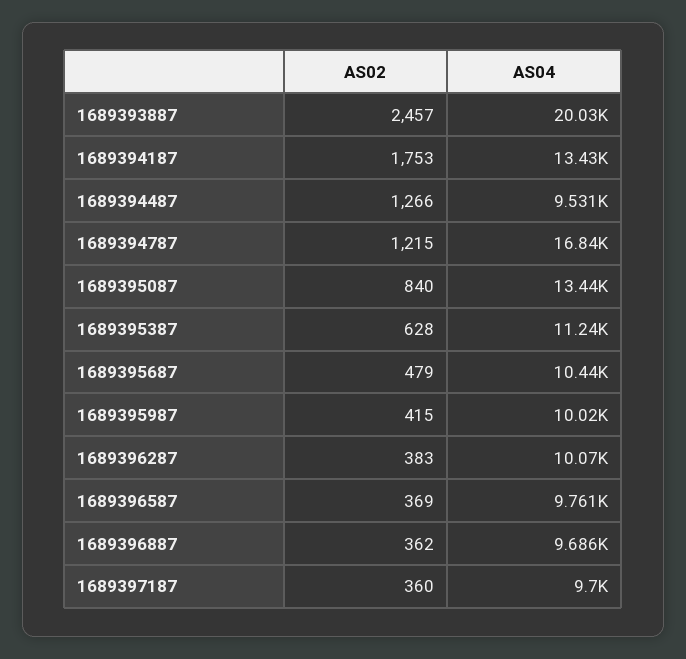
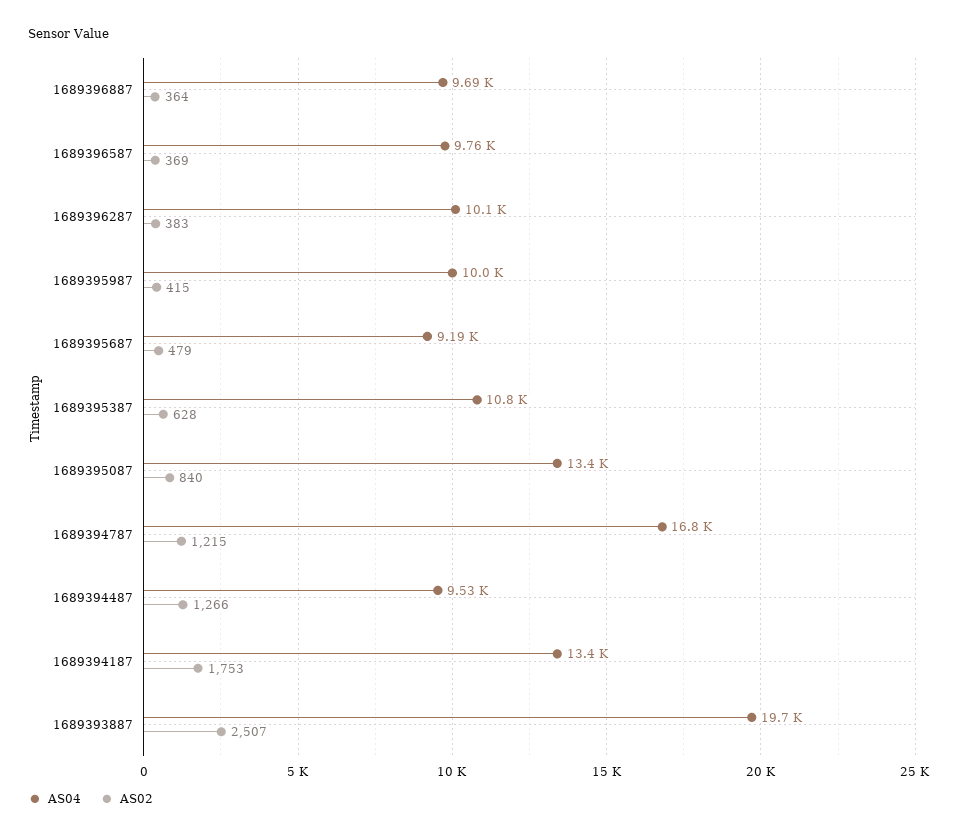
  {
    "AS02": {
-     "1689393887": 2457,
+     "1689393887": 2507,
      "1689394187": 1753,
      "1689394487": 1266,
      "1689394787": 1215,
      "1689395087": 840,
      "1689395387": 628,
      "1689395687": 479,
      "1689395987": 415,
      "1689396287": 383,
      "1689396587": 369,
-     "1689396887": 362,
+     "1689396887": 364
-     "1689397187": 360
    },
    "AS04": {
-     "1689393887": 20030,
+     "1689393887": 19700,
      "1689394187": 13430,
      "1689394487": 9531,
      "1689394787": 16840,
      "1689395087": 13440,
-     "1689395387": 11240,
+     "1689395387": 10800,
-     "1689395687": 10440,
+     "1689395687": 9190,
      "1689395987": 10020,
      "1689396287": 10070,
      "1689396587": 9761,
-     "1689396887": 9686,
+     "1689396887": 9686
-     "1689397187": 9700
    }
  }

